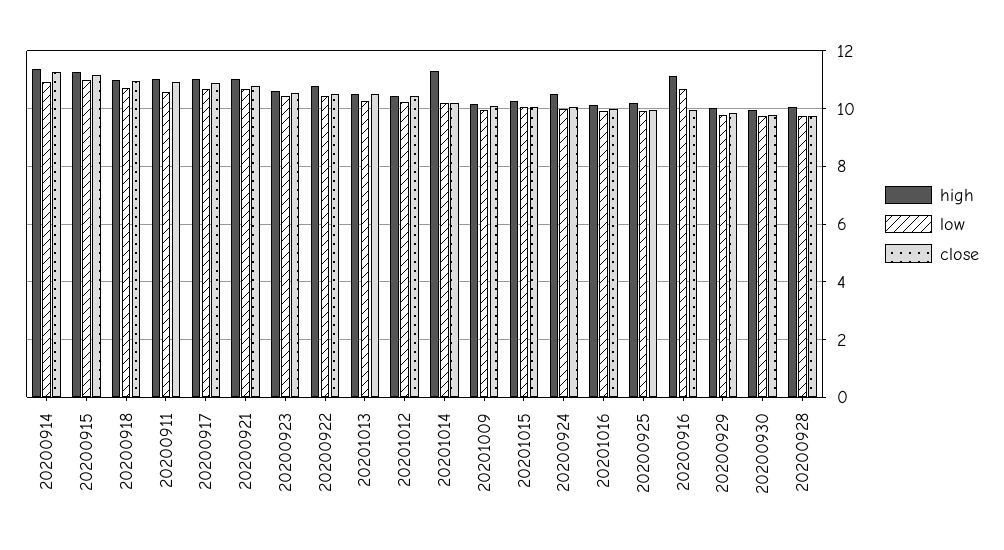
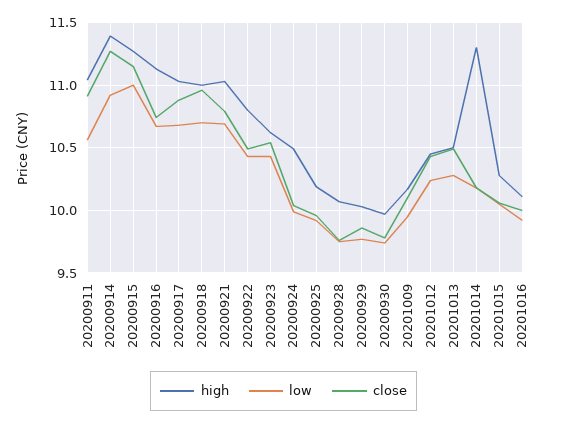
  {
    "high": {
      "20200914": 11.4,
      "20200915": 11.25,
      "20200918": 11,
      "20200911": 11.05,
      "20200917": 11.05,
      "20200921": 11.05,
      "20200923": 10.6,
      "20200922": 10.8,
      "20201013": 10.5,
      "20201012": 10.45,
      "20201014": 11.3,
      "20201009": 10.15,
      "20201015": 10.3,
      "20200924": 10.5,
      "20201016": 10.1,
      "20200925": 10.2,
      "20200916": 11.15,
      "20200929": 10.05,
      "20200930": 9.95,
      "20200928": 10.05
    },
    "low": {
      "20200914": 10.9,
      "20200915": 11,
      "20200918": 10.7,
      "20200911": 10.55,
      "20200917": 10.7,
      "20200921": 10.7,
      "20200923": 10.45,
      "20200922": 10.45,
      "20201013": 10.3,
      "20201012": 10.25,
      "20201014": 10.2,
      "20201009": 9.95,
      "20201015": 10.05,
      "20200924": 10,
      "20201016": 9.9,
      "20200925": 9.9,
      "20200916": 10.65,
      "20200929": 9.75,
      "20200930": 9.75,
      "20200928": 9.75
    },
    "close": {
      "20200914": 11.25,
      "20200915": 11.15,
      "20200918": 10.95,
      "20200911": 10.9,
      "20200917": 10.9,
      "20200921": 10.8,
      "20200923": 10.55,
      "20200922": 10.5,
      "20201013": 10.5,
      "20201012": 10.45,
      "20201014": 10.2,
      "20201009": 10.1,
      "20201015": 10.05,
      "20200924": 10.05,
      "20201016": 10,
      "20200925": 9.95,
-     "20200916": 10,
+     "20200916": 10.75,
      "20200929": 9.85,
      "20200930": 9.8,
      "20200928": 9.75
    }
  }

